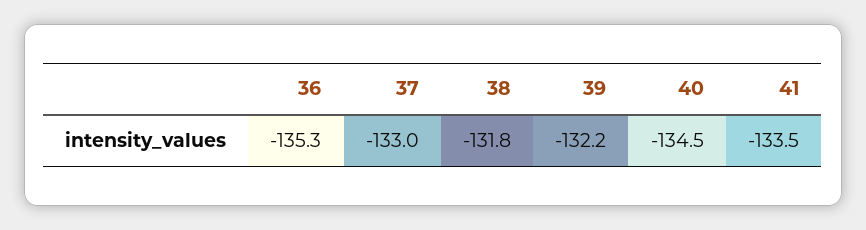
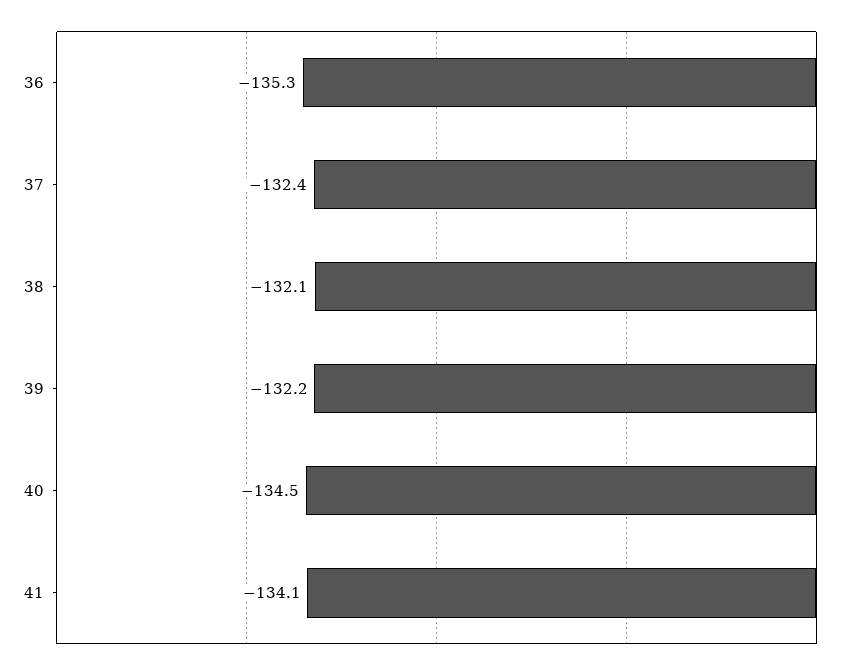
  {
    "36": -135.3,
-   "37": -133,
+   "37": -132.4,
-   "38": -131.8,
+   "38": -132.1,
    "39": -132.2,
    "40": -134.5,
-   "41": -133.5
+   "41": -134.1
  }

